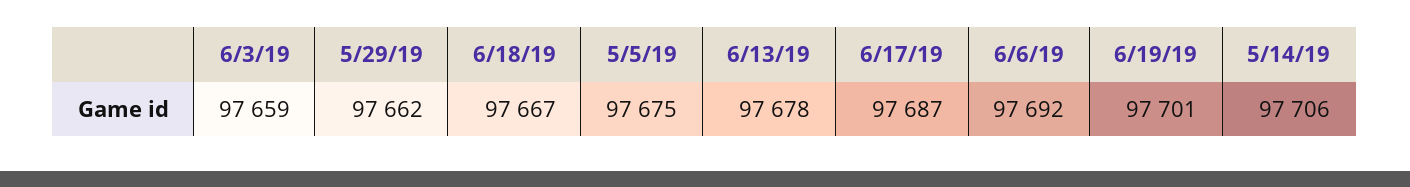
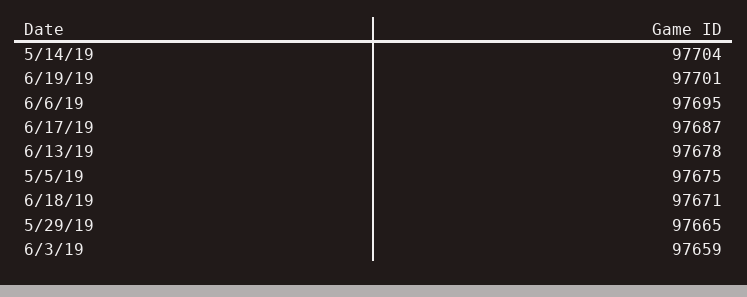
  {
    "6/3/19": 97659,
-   "5/29/19": 97662,
+   "5/29/19": 97665,
-   "6/18/19": 97667,
+   "6/18/19": 97671,
    "5/5/19": 97675,
    "6/13/19": 97678,
    "6/17/19": 97687,
-   "6/6/19": 97692,
+   "6/6/19": 97695,
    "6/19/19": 97701,
-   "5/14/19": 97706
+   "5/14/19": 97704
  }

